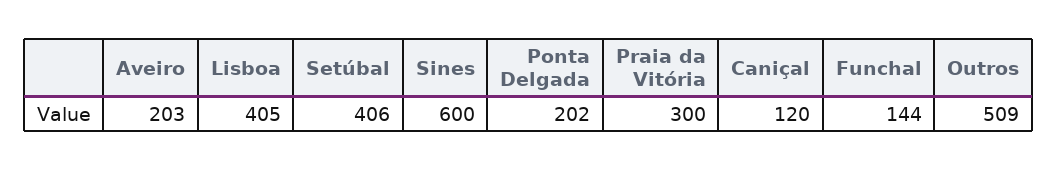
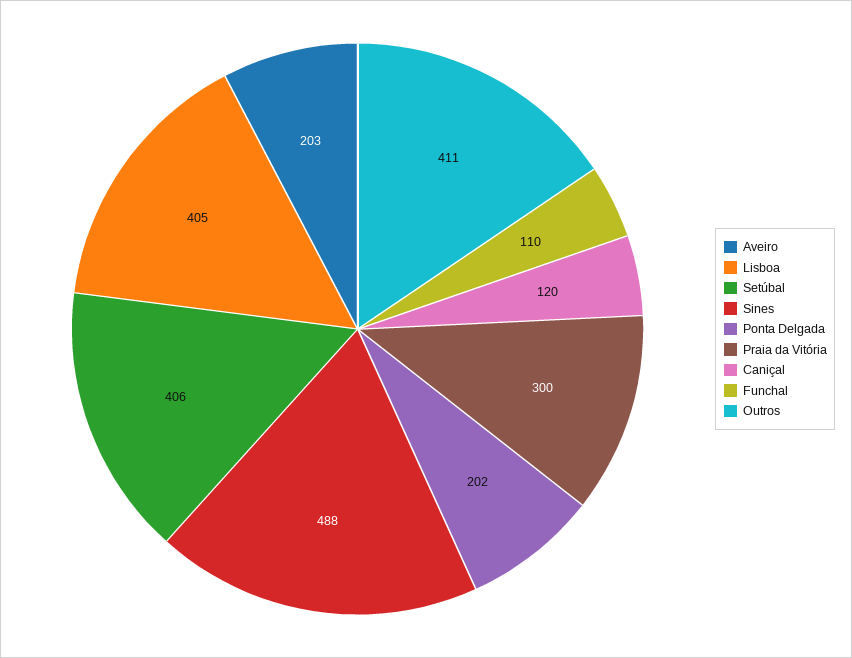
  {
    "Aveiro": 203,
    "Lisboa": 405,
    "Setúbal": 406,
-   "Sines": 600,
+   "Sines": 488,
    "Ponta Delgada": 202,
    "Praia da Vitória": 300,
    "Caniçal": 120,
-   "Funchal": 144,
+   "Funchal": 110,
-   "Outros": 509
+   "Outros": 411
  }

